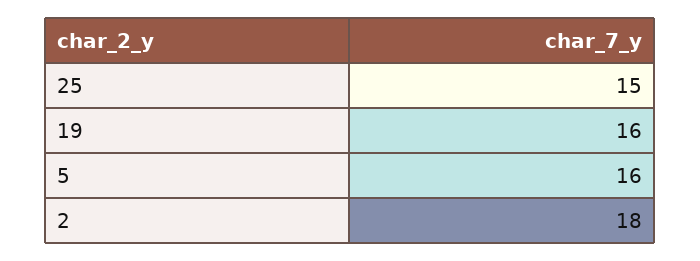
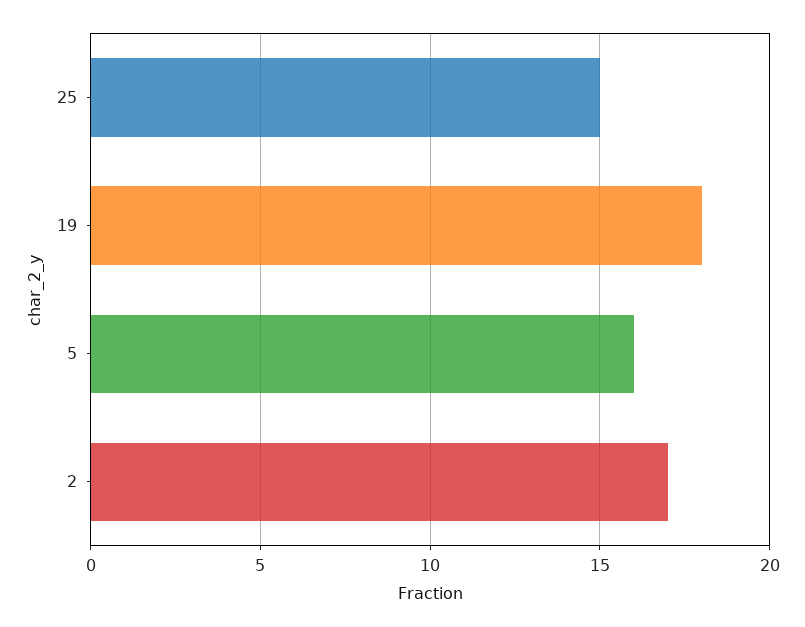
  {
    "25": 15,
-   "19": 16,
+   "19": 18,
    "5": 16,
-   "2": 18
+   "2": 17
  }

